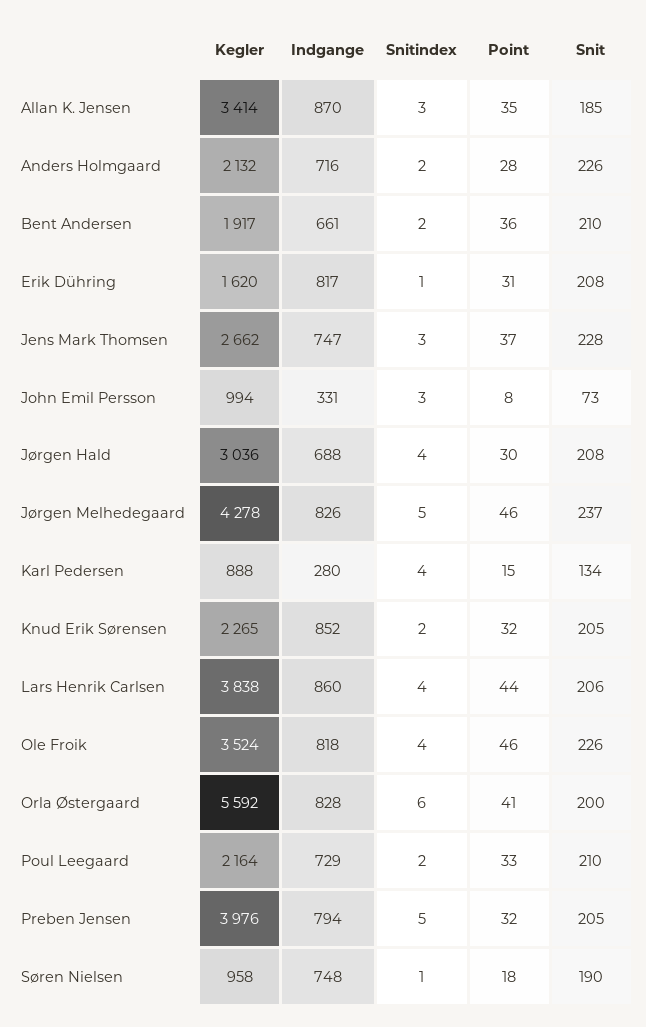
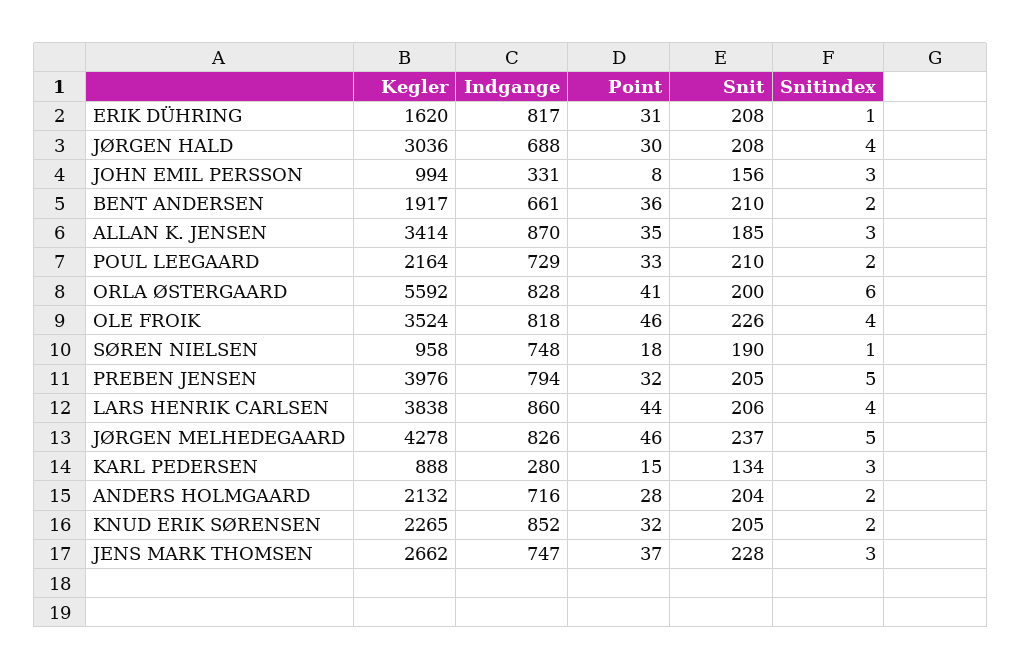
  {
    "Kegler": {
      "Allan K. Jensen": 3414,
      "Anders Holmgaard": 2132,
      "Bent Andersen": 1917,
      "Erik Dühring": 1620,
      "Jens Mark Thomsen": 2662,
      "John Emil Persson": 994,
      "Jørgen Hald": 3036,
      "Jørgen Melhedegaard": 4278,
      "Karl Pedersen": 888,
      "Knud Erik Sørensen": 2265,
      "Lars Henrik Carlsen": 3838,
      "Ole Froik": 3524,
      "Orla Østergaard": 5592,
      "Poul Leegaard": 2164,
      "Preben Jensen": 3976,
      "Søren Nielsen": 958
    },
    "Indgange": {
      "Allan K. Jensen": 870,
      "Anders Holmgaard": 716,
      "Bent Andersen": 661,
      "Erik Dühring": 817,
      "Jens Mark Thomsen": 747,
      "John Emil Persson": 331,
      "Jørgen Hald": 688,
      "Jørgen Melhedegaard": 826,
      "Karl Pedersen": 280,
      "Knud Erik Sørensen": 852,
      "Lars Henrik Carlsen": 860,
      "Ole Froik": 818,
      "Orla Østergaard": 828,
      "Poul Leegaard": 729,
      "Preben Jensen": 794,
      "Søren Nielsen": 748
    },
    "Snitindex": {
      "Allan K. Jensen": 3,
      "Anders Holmgaard": 2,
      "Bent Andersen": 2,
      "Erik Dühring": 1,
      "Jens Mark Thomsen": 3,
      "John Emil Persson": 3,
      "Jørgen Hald": 4,
      "Jørgen Melhedegaard": 5,
-     "Karl Pedersen": 4,
+     "Karl Pedersen": 3,
      "Knud Erik Sørensen": 2,
      "Lars Henrik Carlsen": 4,
      "Ole Froik": 4,
      "Orla Østergaard": 6,
      "Poul Leegaard": 2,
      "Preben Jensen": 5,
      "Søren Nielsen": 1
    },
    "Point": {
      "Allan K. Jensen": 35,
      "Anders Holmgaard": 28,
      "Bent Andersen": 36,
      "Erik Dühring": 31,
      "Jens Mark Thomsen": 37,
      "John Emil Persson": 8,
      "Jørgen Hald": 30,
      "Jørgen Melhedegaard": 46,
      "Karl Pedersen": 15,
      "Knud Erik Sørensen": 32,
      "Lars Henrik Carlsen": 44,
      "Ole Froik": 46,
      "Orla Østergaard": 41,
      "Poul Leegaard": 33,
      "Preben Jensen": 32,
      "Søren Nielsen": 18
    },
    "Snit": {
      "Allan K. Jensen": 185,
-     "Anders Holmgaard": 226,
+     "Anders Holmgaard": 204,
      "Bent Andersen": 210,
      "Erik Dühring": 208,
      "Jens Mark Thomsen": 228,
-     "John Emil Persson": 73,
+     "John Emil Persson": 156,
      "Jørgen Hald": 208,
      "Jørgen Melhedegaard": 237,
      "Karl Pedersen": 134,
      "Knud Erik Sørensen": 205,
      "Lars Henrik Carlsen": 206,
      "Ole Froik": 226,
      "Orla Østergaard": 200,
      "Poul Leegaard": 210,
      "Preben Jensen": 205,
      "Søren Nielsen": 190
    }
  }

